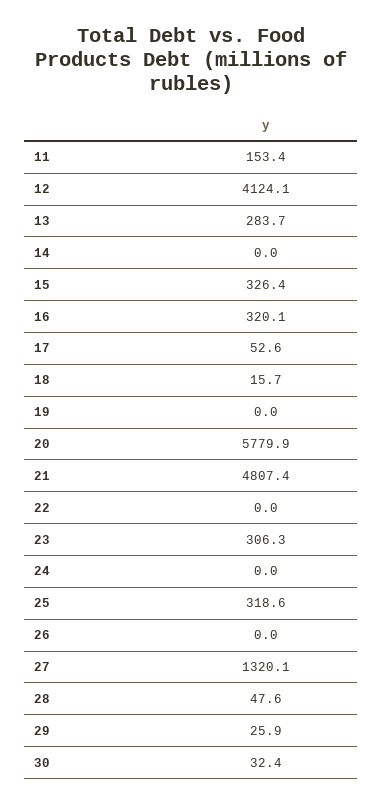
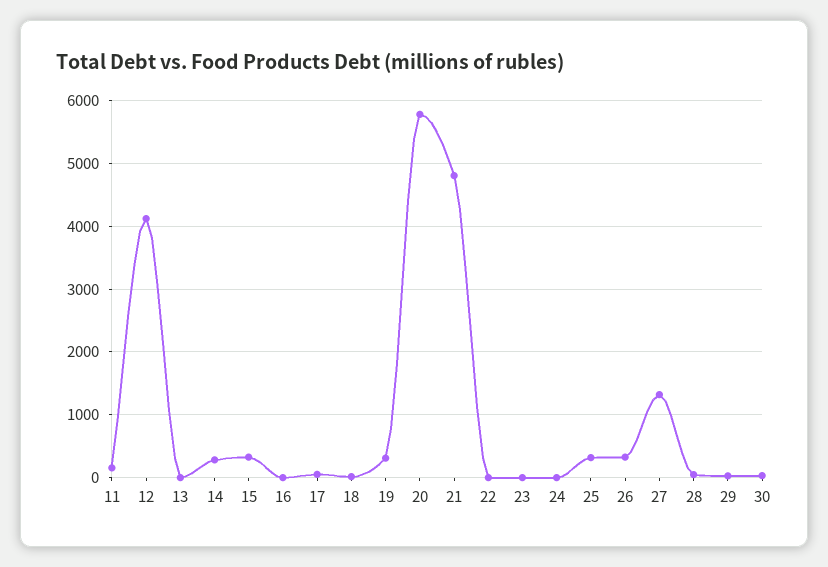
  {
    "11": 153.4,
    "12": 4124.1,
-   "13": 283.7,
+   "13": 0,
-   "14": 0,
+   "14": 300,
    "15": 326.4,
-   "16": 320.1,
+   "16": 0,
    "17": 52.6,
    "18": 15.7,
-   "19": 0,
+   "19": 300,
    "20": 5779.9,
    "21": 4807.4,
    "22": 0,
-   "23": 306.3,
+   "23": 0,
    "24": 0,
    "25": 318.6,
-   "26": 0,
+   "26": 300,
    "27": 1320.1,
    "28": 47.6,
    "29": 25.9,
    "30": 32.4
  }

